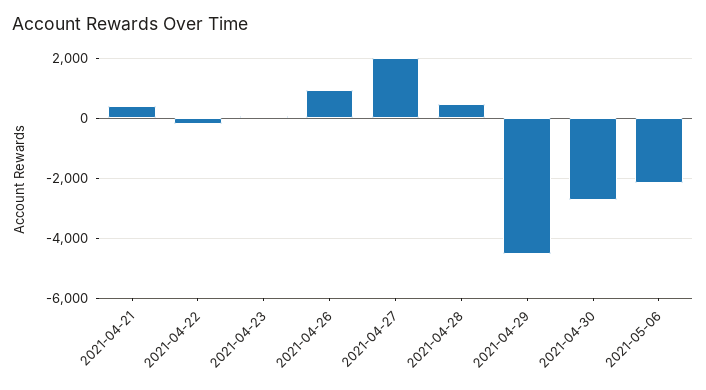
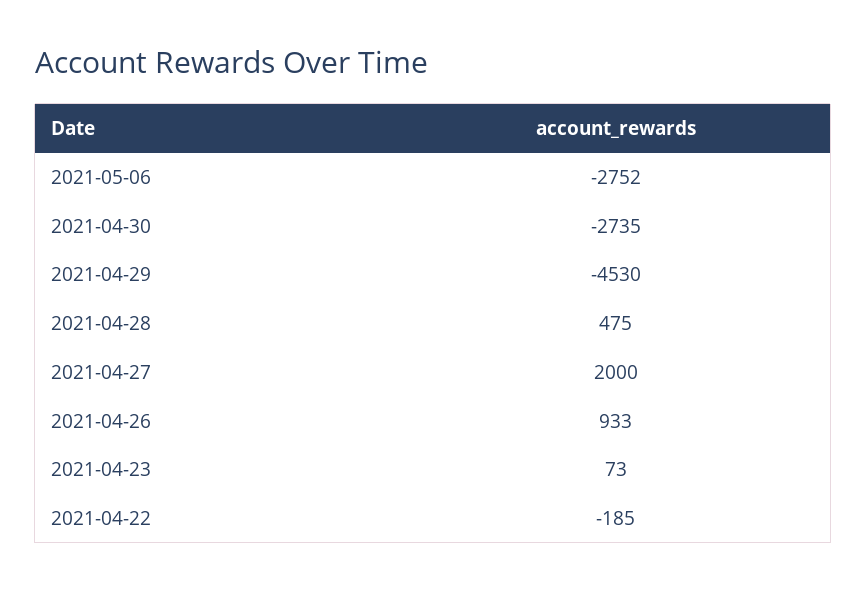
  {
-   "2021-04-21": 400,
    "2021-04-22": -185,
    "2021-04-23": 73,
    "2021-04-26": 933,
    "2021-04-27": 2000,
    "2021-04-28": 475,
    "2021-04-29": -4530,
    "2021-04-30": -2735,
-   "2021-05-06": -2200
+   "2021-05-06": -2752
  }

